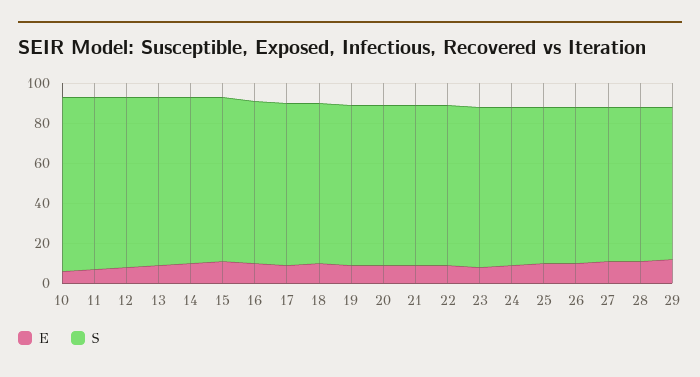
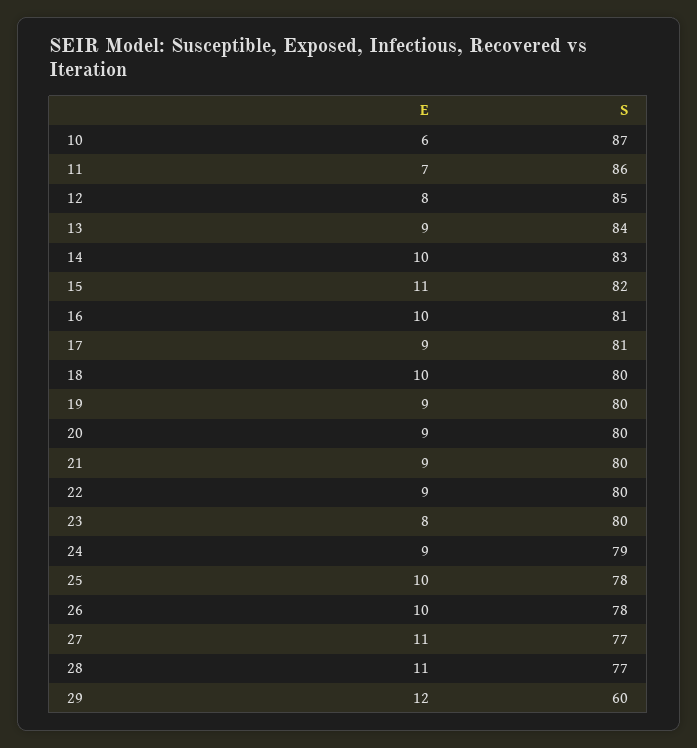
  {
    "E": {
      "10": 6,
      "11": 7,
      "12": 8,
      "13": 9,
      "14": 10,
      "15": 11,
      "16": 10,
      "17": 9,
      "18": 10,
      "19": 9,
      "20": 9,
      "21": 9,
      "22": 9,
      "23": 8,
      "24": 9,
      "25": 10,
      "26": 10,
      "27": 11,
      "28": 11,
      "29": 12
    },
    "S": {
      "10": 87,
      "11": 86,
      "12": 85,
      "13": 84,
      "14": 83,
      "15": 82,
      "16": 81,
      "17": 81,
      "18": 80,
      "19": 80,
      "20": 80,
      "21": 80,
      "22": 80,
      "23": 80,
      "24": 79,
      "25": 78,
      "26": 78,
      "27": 77,
      "28": 77,
-     "29": 75
+     "29": 60
    }
  }

